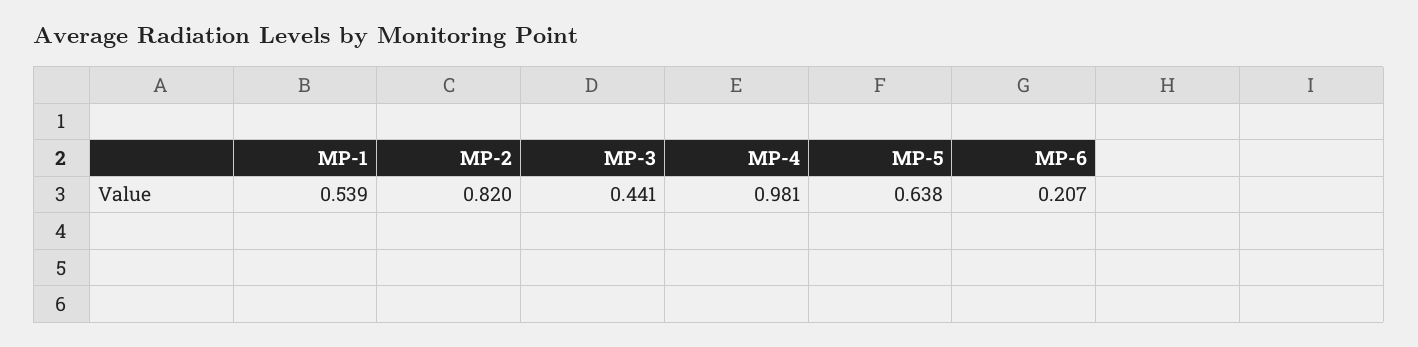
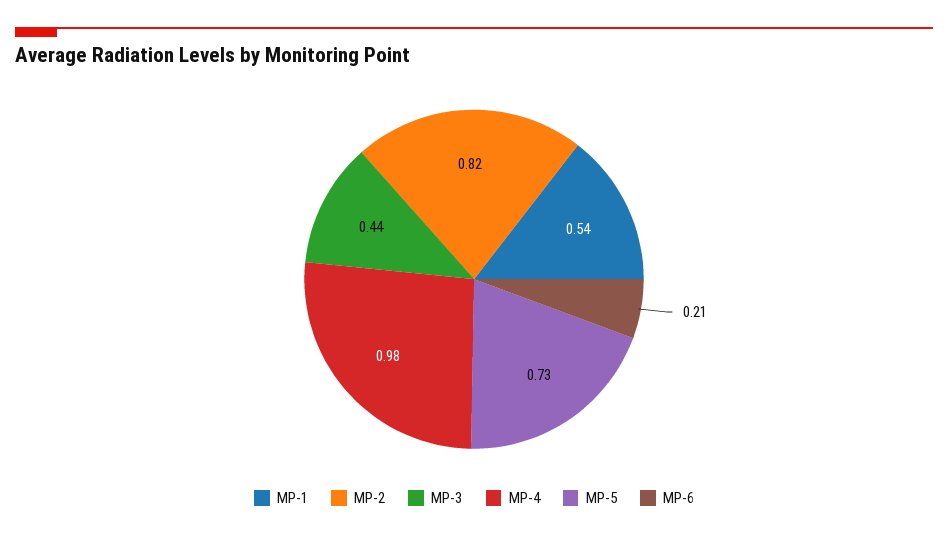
  {
    "MP-1": 0.539,
    "MP-2": 0.82,
    "MP-3": 0.441,
    "MP-4": 0.981,
-   "MP-5": 0.638,
+   "MP-5": 0.73,
    "MP-6": 0.207
  }

